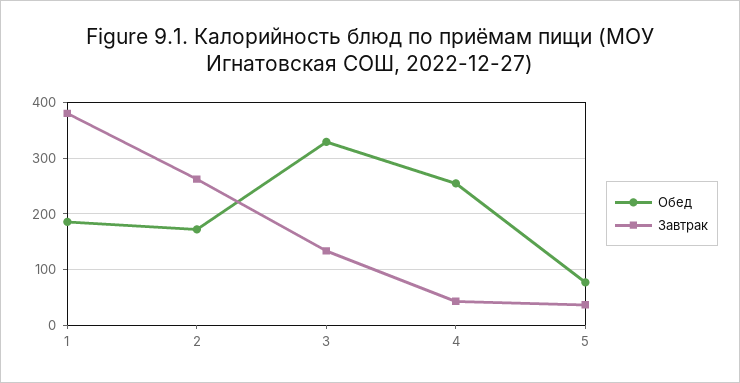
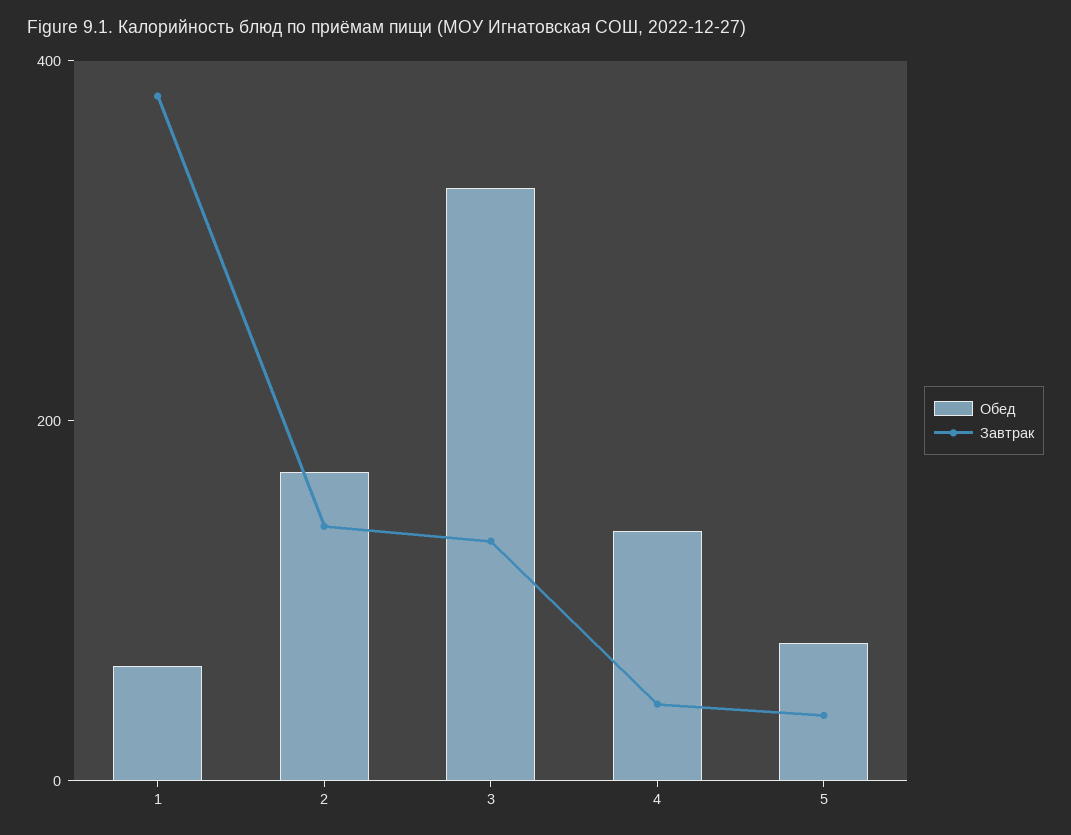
  {
    "Обед": {
-     "1": 180,
+     "1": 50,
      "2": 180,
      "3": 320,
-     "4": 260,
+     "4": 150,
      "5": 80
    },
    "Завтрак": {
      "1": 380,
-     "2": 260,
+     "2": 150,
      "3": 140,
      "4": 40,
      "5": 40
    }
  }

